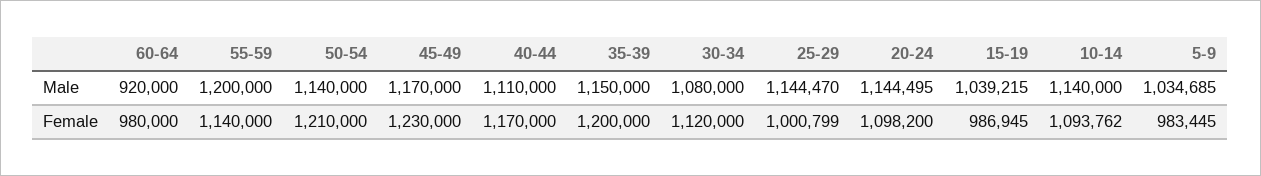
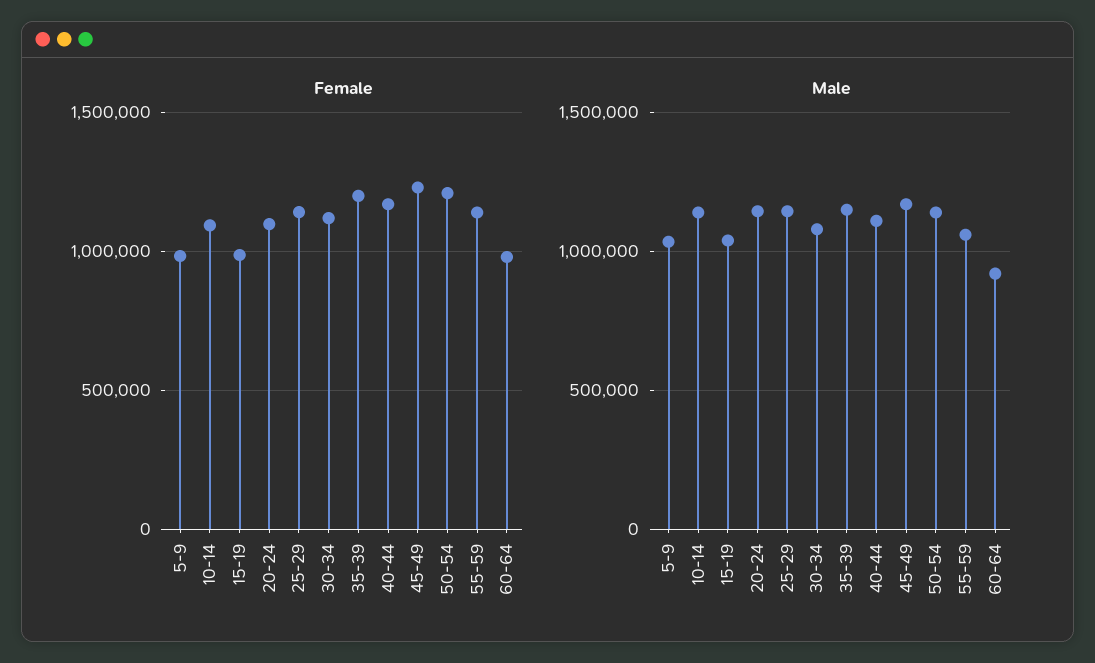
  {
    "Male": {
      "60-64": 920000,
-     "55-59": 1200000,
+     "55-59": 1050000,
      "50-54": 1140000,
      "45-49": 1170000,
      "40-44": 1110000,
      "35-39": 1150000,
      "30-34": 1080000,
      "25-29": 1144470,
      "20-24": 1144495,
      "15-19": 1039215,
      "10-14": 1140000,
      "5-9": 1034685
    },
    "Female": {
      "60-64": 980000,
      "55-59": 1140000,
      "50-54": 1210000,
      "45-49": 1230000,
      "40-44": 1170000,
      "35-39": 1200000,
      "30-34": 1120000,
-     "25-29": 1000799,
+     "25-29": 1150000,
      "20-24": 1098200,
      "15-19": 986945,
      "10-14": 1093762,
      "5-9": 983445
    }
  }

